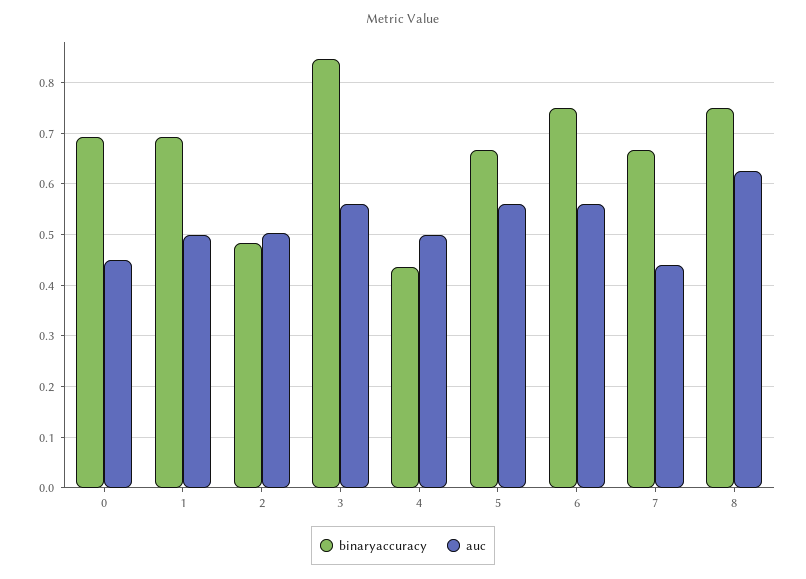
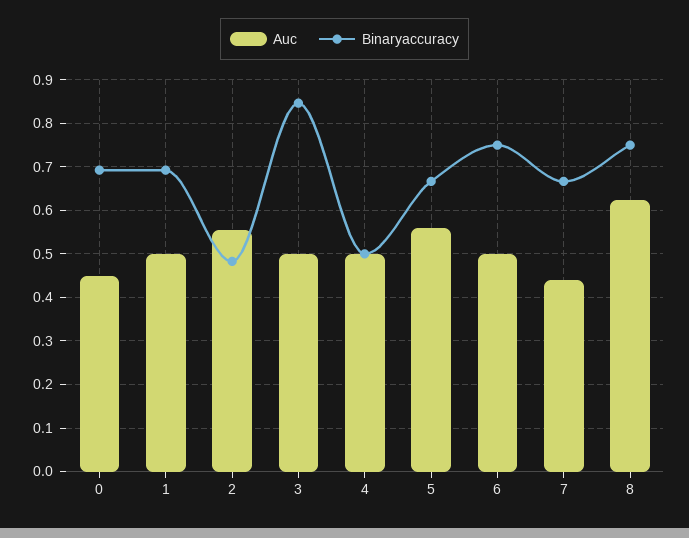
  {
    "binaryaccuracy": {
      "0": 0.7,
      "1": 0.7,
      "2": 0.48,
      "3": 0.84,
-     "4": 0.44,
+     "4": 0.5,
      "5": 0.66,
      "6": 0.76,
      "7": 0.66,
      "8": 0.76
    },
    "auc": {
      "0": 0.46,
      "1": 0.5,
-     "2": 0.5,
+     "2": 0.56,
-     "3": 0.56,
+     "3": 0.5,
      "4": 0.5,
      "5": 0.56,
-     "6": 0.56,
+     "6": 0.5,
      "7": 0.44,
      "8": 0.62
    }
  }

